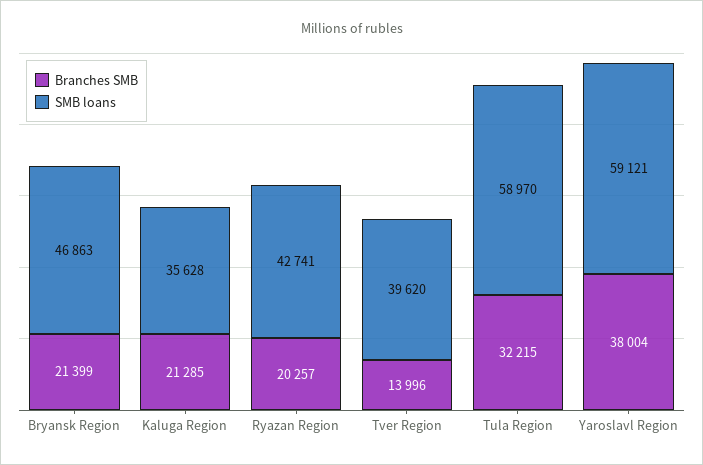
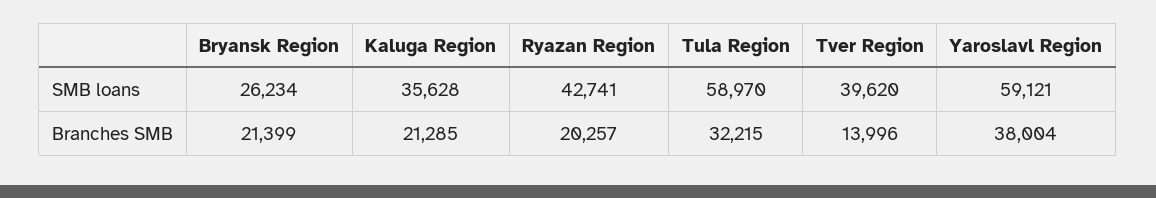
  {
    "Branches SMB": {
      "Bryansk Region": 21399,
      "Kaluga Region": 21285,
      "Ryazan Region": 20257,
      "Tver Region": 13996,
      "Tula Region": 32215,
      "Yaroslavl Region": 38004
    },
    "SMB loans": {
-     "Bryansk Region": 46863,
+     "Bryansk Region": 26234,
      "Kaluga Region": 35628,
      "Ryazan Region": 42741,
      "Tver Region": 39620,
      "Tula Region": 58970,
      "Yaroslavl Region": 59121
    }
  }

